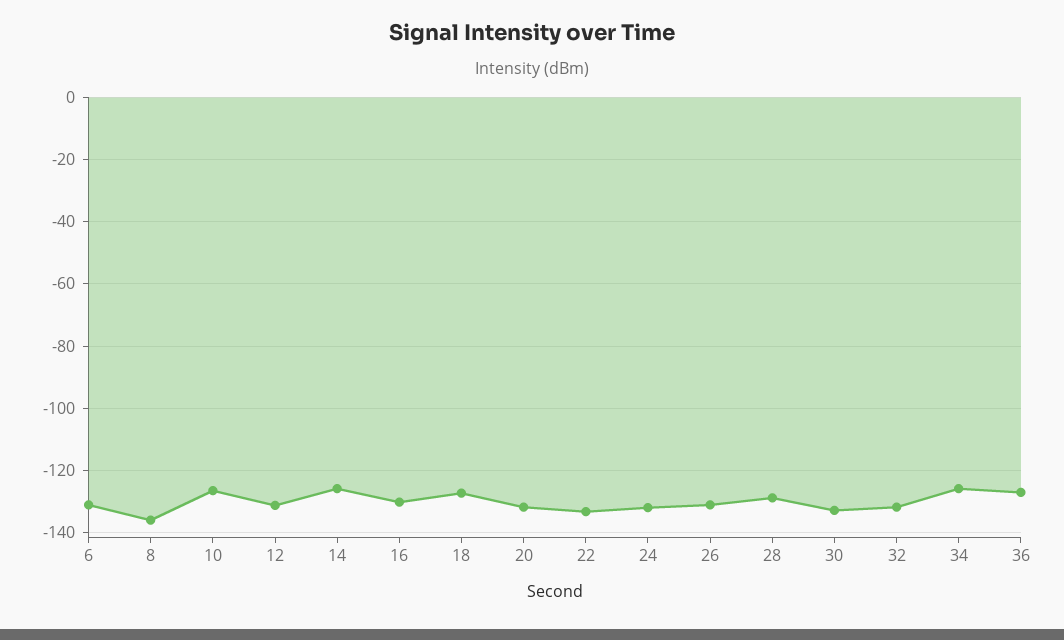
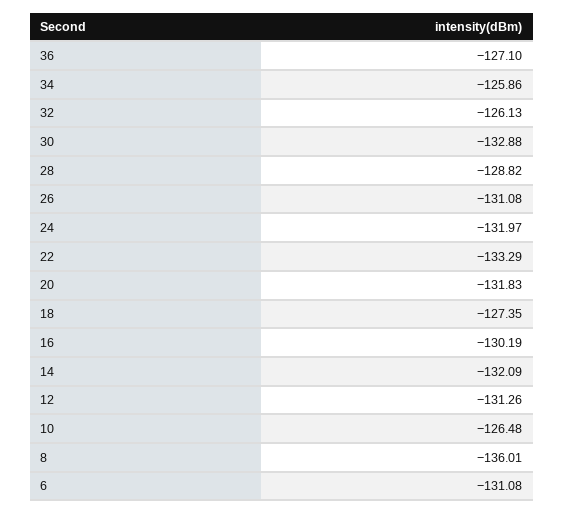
  {
    "6": -131.08,
    "8": -136.01,
    "10": -126.48,
    "12": -131.26,
-   "14": -126,
+   "14": -132.09,
    "16": -130.19,
    "18": -127.35,
    "20": -131.83,
    "22": -133.29,
    "24": -131.97,
    "26": -131.08,
    "28": -128.82,
    "30": -132.88,
-   "32": -132,
+   "32": -126.13,
    "34": -125.86,
    "36": -127.1
  }

